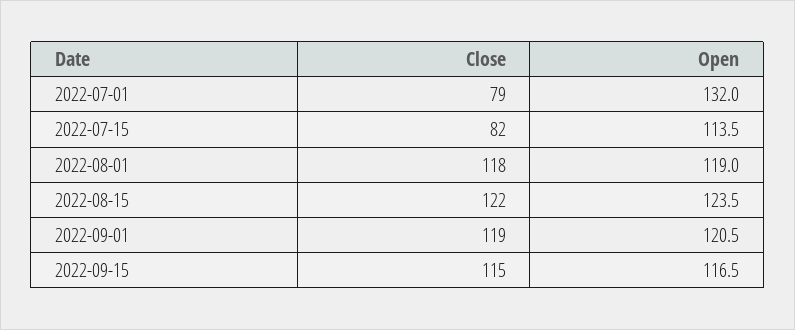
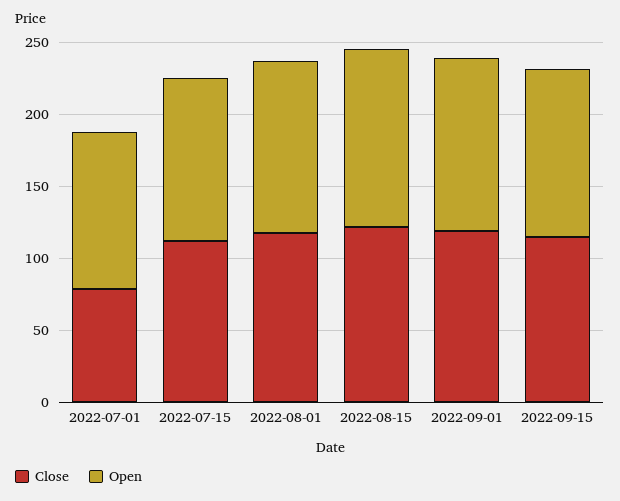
  {
    "Close": {
      "2022-07-01": 79,
-     "2022-07-15": 82,
+     "2022-07-15": 110,
      "2022-08-01": 118,
      "2022-08-15": 122,
      "2022-09-01": 119,
      "2022-09-15": 115
    },
    "Open": {
-     "2022-07-01": 132,
+     "2022-07-01": 110,
      "2022-07-15": 113.5,
      "2022-08-01": 119,
      "2022-08-15": 123.5,
      "2022-09-01": 120.5,
      "2022-09-15": 116.5
    }
  }

